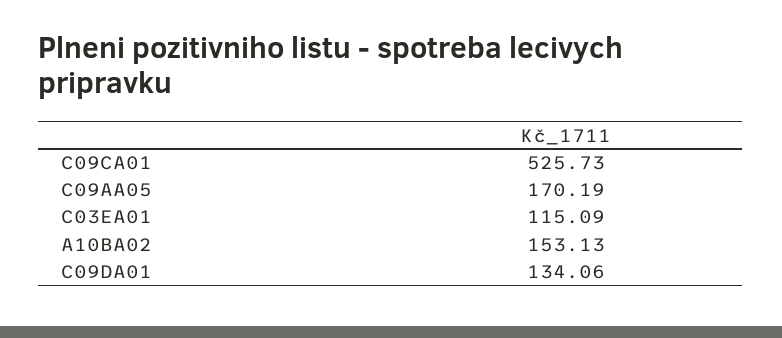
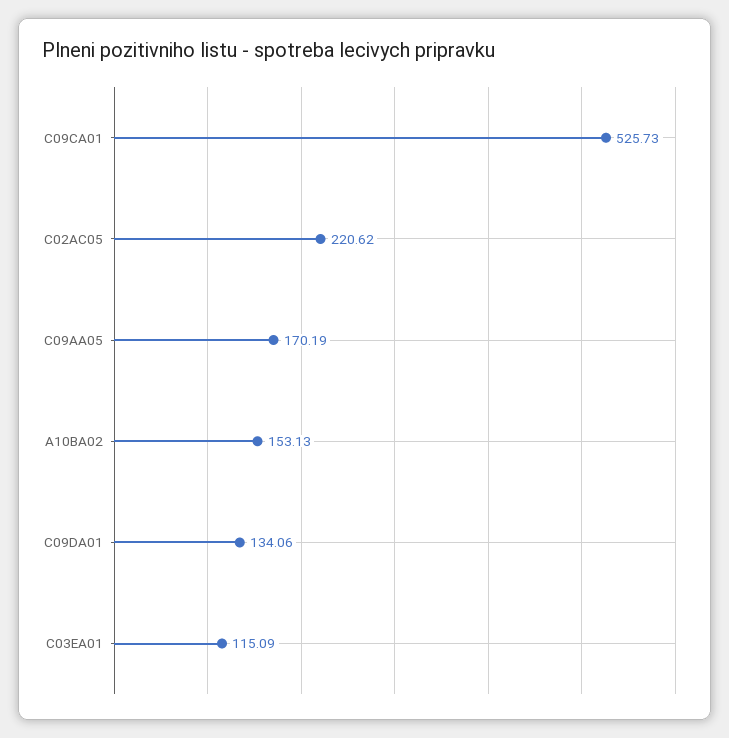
  {
    "C09CA01": 525.73,
    "C09AA05": 170.19,
    "C03EA01": 115.09,
    "A10BA02": 153.13,
-   "C09DA01": 134.06
+   "C09DA01": 134.06,
+   "C02AC05": 220.62
  }

